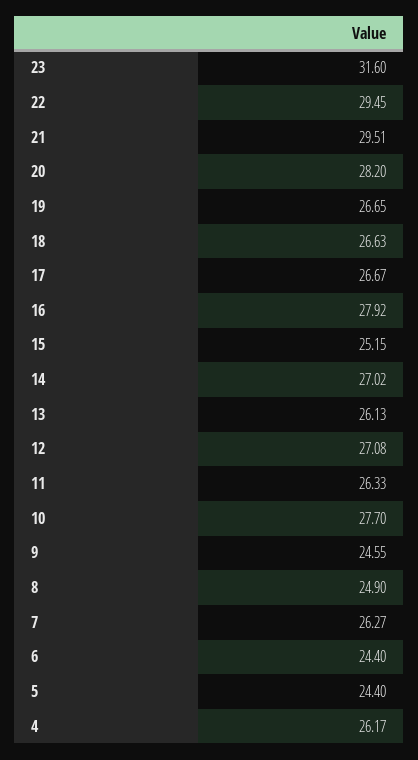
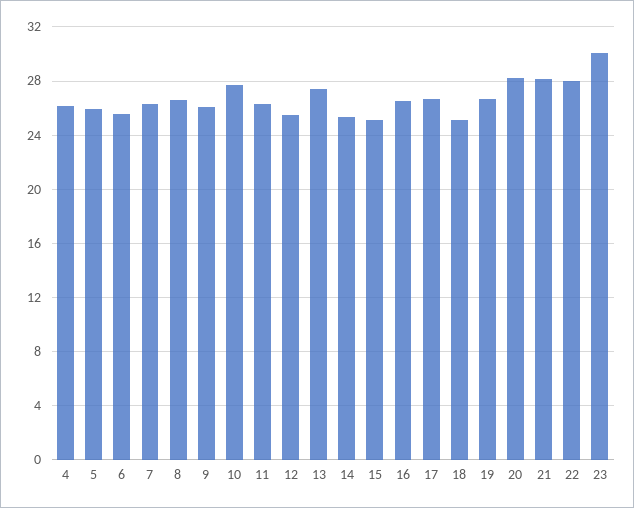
  {
-   "23": 31.6,
+   "23": 30,
-   "22": 29.45,
+   "22": 28,
-   "21": 29.51,
+   "21": 28,
    "20": 28.2,
    "19": 26.65,
-   "18": 26.63,
+   "18": 25,
    "17": 26.67,
-   "16": 27.92,
+   "16": 26.5,
    "15": 25.15,
-   "14": 27.02,
+   "14": 25.5,
-   "13": 26.13,
+   "13": 27.5,
-   "12": 27.08,
+   "12": 25.5,
    "11": 26.33,
    "10": 27.7,
-   "9": 24.55,
+   "9": 26,
-   "8": 24.9,
+   "8": 26.5,
    "7": 26.27,
-   "6": 24.4,
+   "6": 25.5,
-   "5": 24.4,
+   "5": 26,
    "4": 26.17
  }

